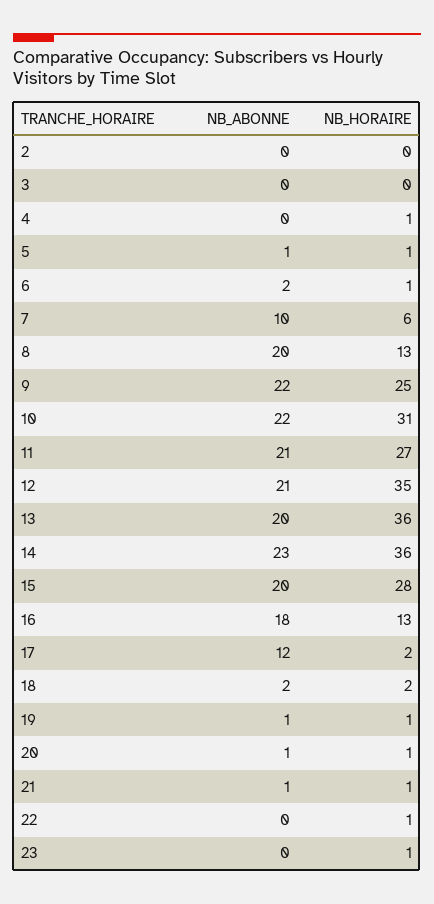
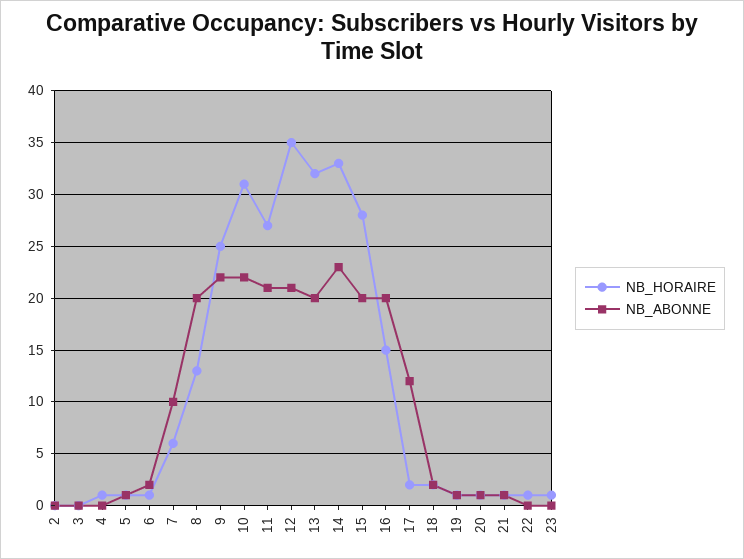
  {
    "NB_ABONNE": {
      "2": 0,
      "3": 0,
      "4": 0,
      "5": 1,
      "6": 2,
      "7": 10,
      "8": 20,
      "9": 22,
      "10": 22,
      "11": 21,
      "12": 21,
      "13": 20,
      "14": 23,
      "15": 20,
-     "16": 18,
+     "16": 20,
      "17": 12,
      "18": 2,
      "19": 1,
      "20": 1,
      "21": 1,
      "22": 0,
      "23": 0
    },
    "NB_HORAIRE": {
      "2": 0,
      "3": 0,
      "4": 1,
      "5": 1,
      "6": 1,
      "7": 6,
      "8": 13,
      "9": 25,
      "10": 31,
      "11": 27,
      "12": 35,
-     "13": 36,
+     "13": 32,
-     "14": 36,
+     "14": 33,
      "15": 28,
-     "16": 13,
+     "16": 15,
      "17": 2,
      "18": 2,
      "19": 1,
      "20": 1,
      "21": 1,
      "22": 1,
      "23": 1
    }
  }

